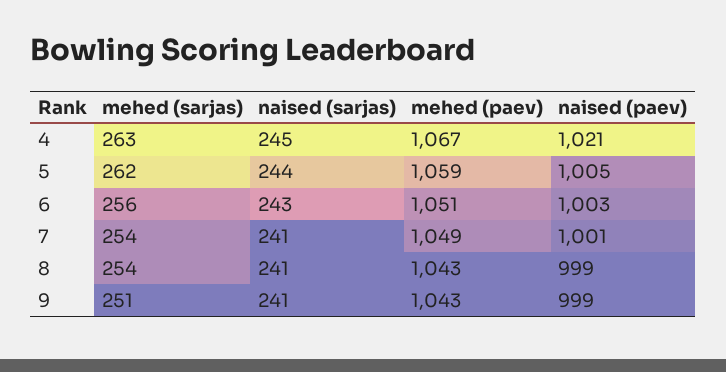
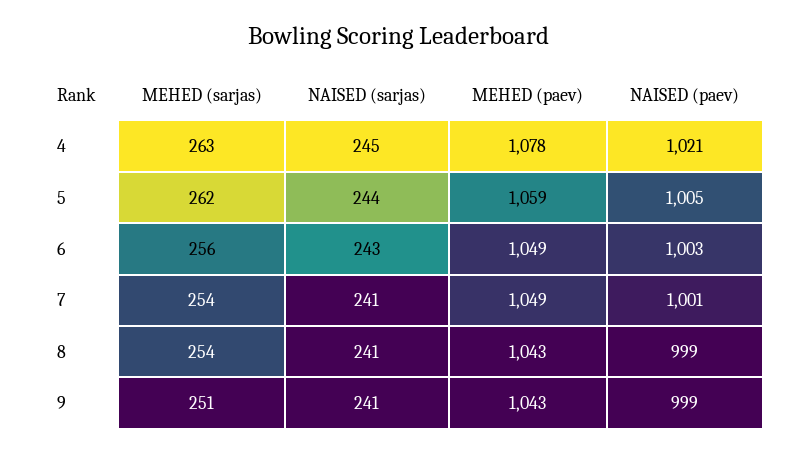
  {
    "mehed (sarjas)": {
      "4": 263,
      "5": 262,
      "6": 256,
      "7": 254,
      "8": 254,
      "9": 251
    },
    "naised (sarjas)": {
      "4": 245,
      "5": 244,
      "6": 243,
      "7": 241,
      "8": 241,
      "9": 241
    },
    "mehed (paev)": {
-     "4": 1067,
+     "4": 1078,
      "5": 1059,
-     "6": 1051,
+     "6": 1049,
      "7": 1049,
      "8": 1043,
      "9": 1043
    },
    "naised (paev)": {
      "4": 1021,
      "5": 1005,
      "6": 1003,
      "7": 1001,
      "8": 999,
      "9": 999
    }
  }

